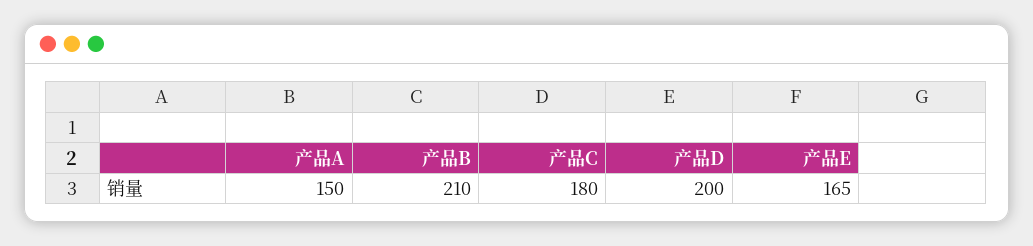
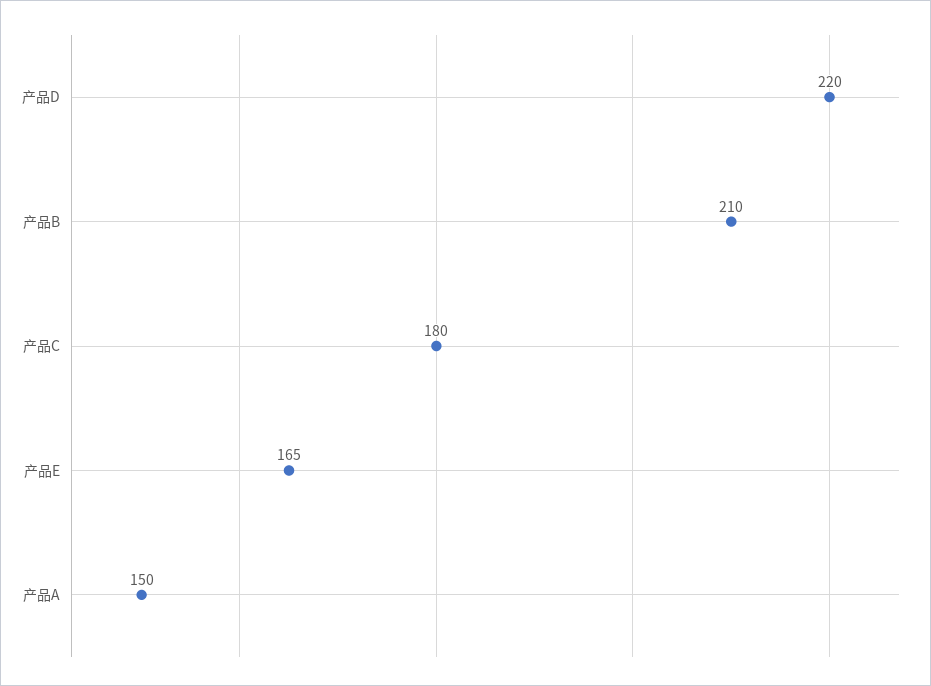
  {
    "产品A": 150,
    "产品B": 210,
    "产品C": 180,
-   "产品D": 200,
+   "产品D": 220,
    "产品E": 165
  }

